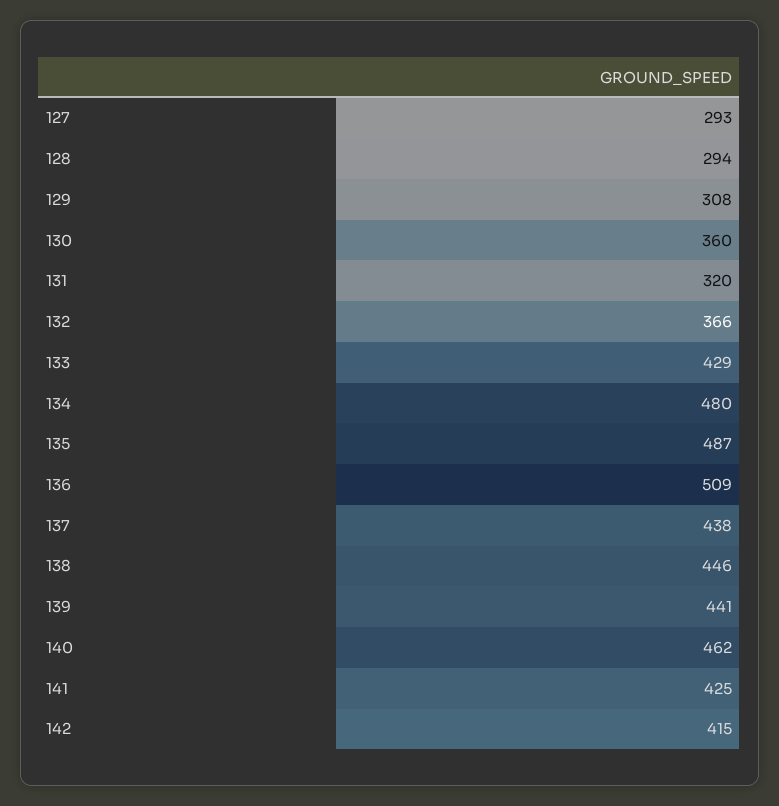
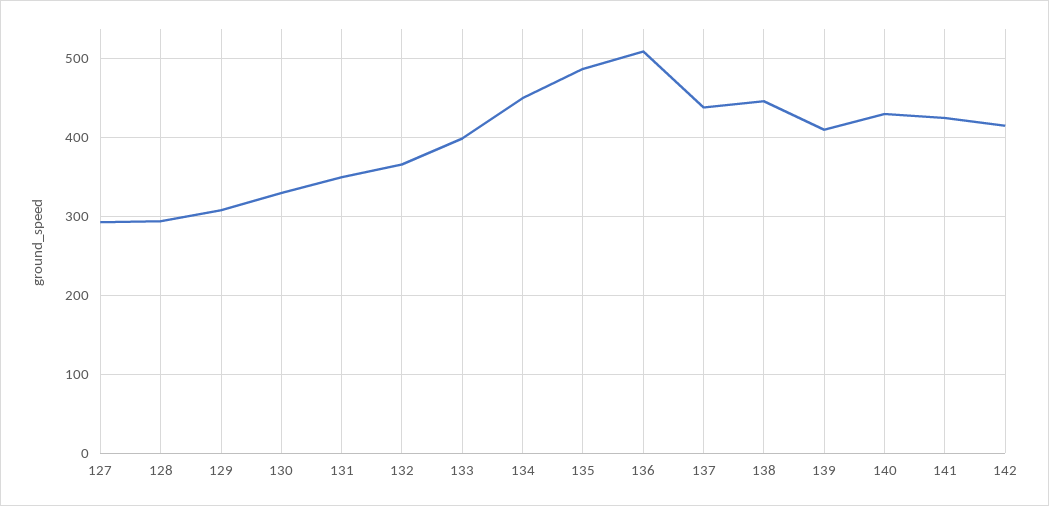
  {
    "127": 293,
    "128": 294,
    "129": 308,
-   "130": 360,
+   "130": 330,
-   "131": 320,
+   "131": 350,
    "132": 366,
-   "133": 429,
+   "133": 400,
-   "134": 480,
+   "134": 450,
    "135": 487,
    "136": 509,
    "137": 438,
    "138": 446,
-   "139": 441,
+   "139": 410,
-   "140": 462,
+   "140": 430,
    "141": 425,
    "142": 415
  }

